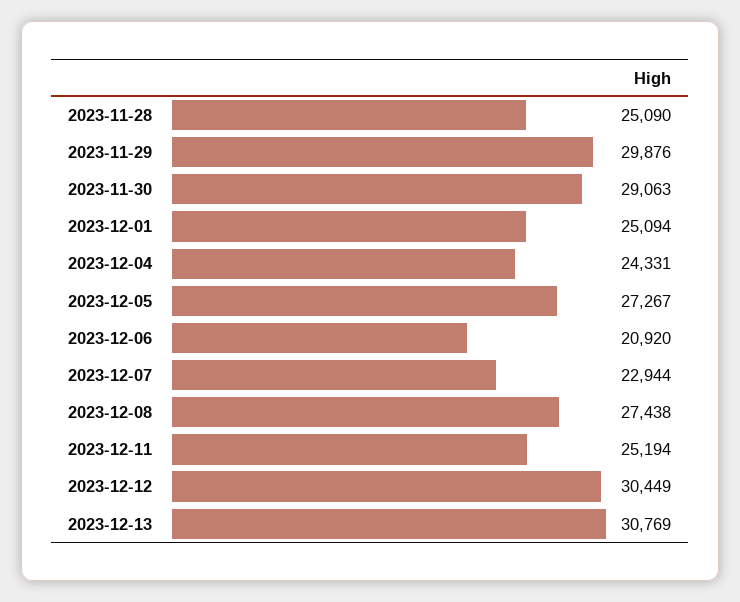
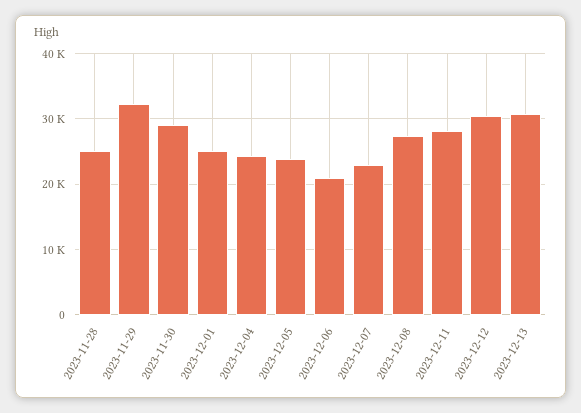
  {
    "2023-11-28": 25090,
-   "2023-11-29": 29876,
+   "2023-11-29": 32000,
    "2023-11-30": 29063,
    "2023-12-01": 25094,
    "2023-12-04": 24331,
-   "2023-12-05": 27267,
+   "2023-12-05": 24000,
    "2023-12-06": 20920,
    "2023-12-07": 22944,
    "2023-12-08": 27438,
-   "2023-12-11": 25194,
+   "2023-12-11": 28000,
    "2023-12-12": 30449,
    "2023-12-13": 30769
  }

